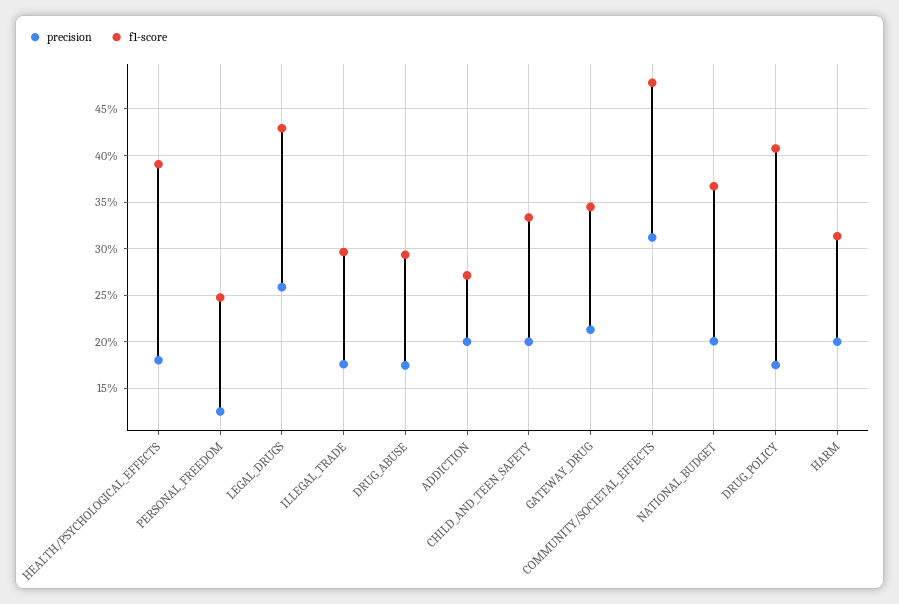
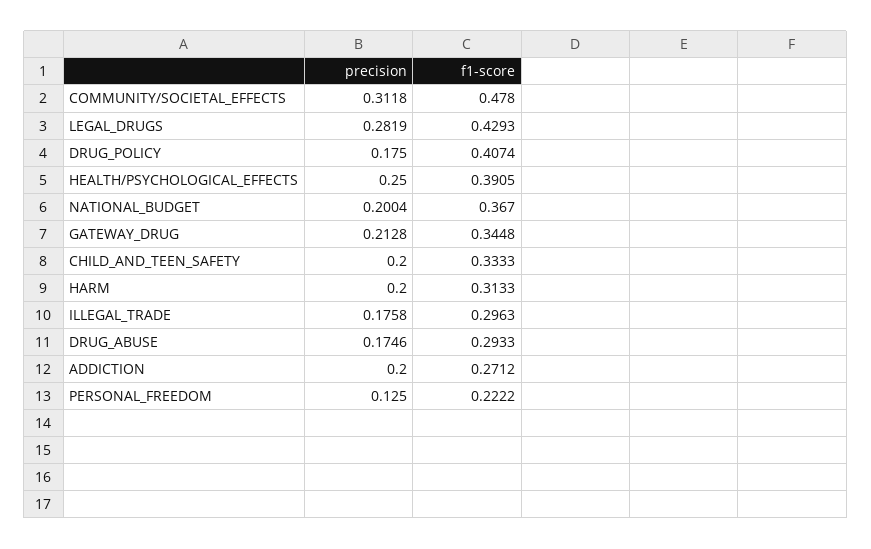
  {
    "precision": {
-     "HEALTH/PSYCHOLOGICAL_EFFECTS": 0.18,
+     "HEALTH/PSYCHOLOGICAL_EFFECTS": 0.25,
      "PERSONAL_FREEDOM": 0.125,
-     "LEGAL_DRUGS": 0.26,
+     "LEGAL_DRUGS": 0.2819,
      "ILLEGAL_TRADE": 0.1758,
      "DRUG_ABUSE": 0.1746,
      "ADDICTION": 0.2,
      "CHILD_AND_TEEN_SAFETY": 0.2,
      "GATEWAY_DRUG": 0.2128,
      "COMMUNITY/SOCIETAL_EFFECTS": 0.3118,
      "NATIONAL_BUDGET": 0.2004,
      "DRUG_POLICY": 0.175,
      "HARM": 0.2
    },
    "f1-score": {
      "HEALTH/PSYCHOLOGICAL_EFFECTS": 0.3905,
-     "PERSONAL_FREEDOM": 0.25,
+     "PERSONAL_FREEDOM": 0.2222,
      "LEGAL_DRUGS": 0.4293,
      "ILLEGAL_TRADE": 0.2963,
      "DRUG_ABUSE": 0.2933,
      "ADDICTION": 0.2712,
      "CHILD_AND_TEEN_SAFETY": 0.3333,
      "GATEWAY_DRUG": 0.3448,
      "COMMUNITY/SOCIETAL_EFFECTS": 0.478,
      "NATIONAL_BUDGET": 0.367,
      "DRUG_POLICY": 0.4074,
      "HARM": 0.3133
    }
  }

